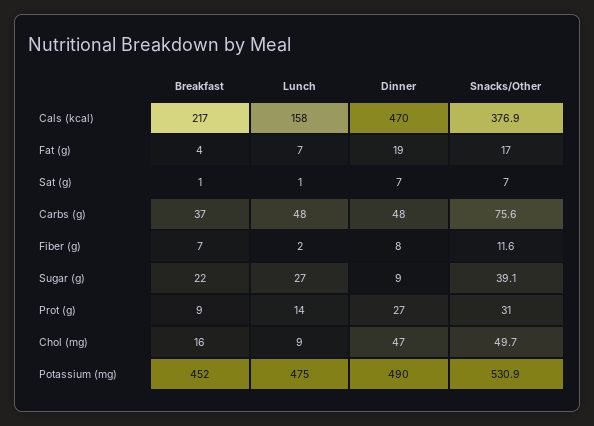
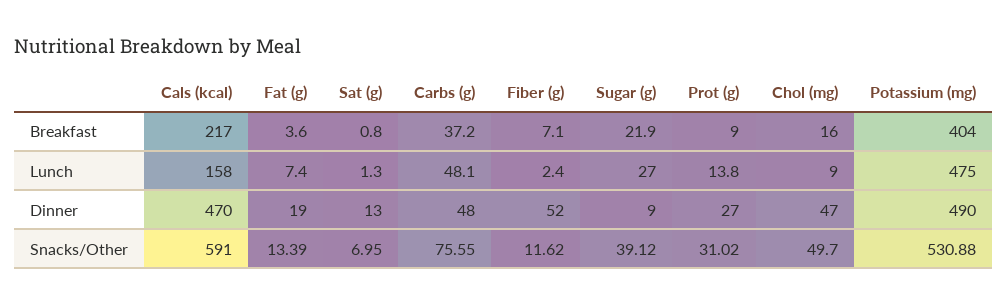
  {
    "Breakfast": {
      "Cals (kcal)": 217,
      "Fat (g)": 3.6,
      "Sat (g)": 0.8,
      "Carbs (g)": 37.2,
      "Fiber (g)": 7.1,
      "Sugar (g)": 21.9,
      "Prot (g)": 9,
      "Chol (mg)": 16,
-     "Potassium (mg)": 452
+     "Potassium (mg)": 404
    },
    "Lunch": {
      "Cals (kcal)": 158,
      "Fat (g)": 7.4,
      "Sat (g)": 1.3,
      "Carbs (g)": 48.1,
      "Fiber (g)": 2.4,
      "Sugar (g)": 27,
      "Prot (g)": 13.8,
      "Chol (mg)": 9,
      "Potassium (mg)": 475
    },
    "Dinner": {
      "Cals (kcal)": 470,
      "Fat (g)": 19,
-     "Sat (g)": 7,
+     "Sat (g)": 13,
      "Carbs (g)": 48,
-     "Fiber (g)": 8,
+     "Fiber (g)": 52,
      "Sugar (g)": 9,
      "Prot (g)": 27,
      "Chol (mg)": 47,
      "Potassium (mg)": 490
    },
    "Snacks/Other": {
-     "Cals (kcal)": 376.9,
+     "Cals (kcal)": 591,
-     "Fat (g)": 17,
+     "Fat (g)": 13.39,
      "Sat (g)": 6.95,
      "Carbs (g)": 75.55,
      "Fiber (g)": 11.62,
      "Sugar (g)": 39.12,
      "Prot (g)": 31.02,
      "Chol (mg)": 49.7,
      "Potassium (mg)": 530.88
    }
  }

